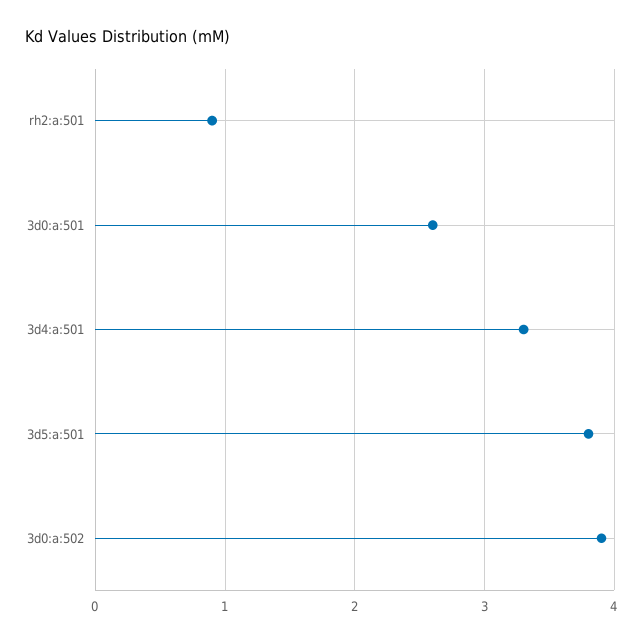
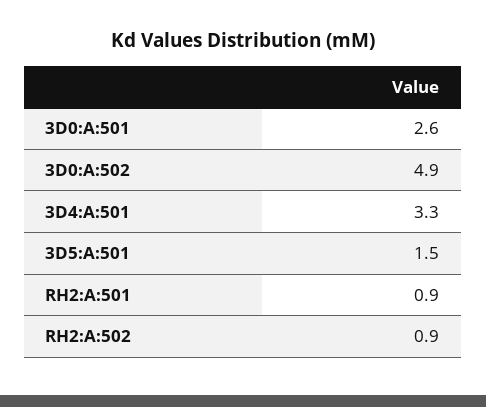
  {
    "rh2:a:501": 0.9,
    "3d0:a:501": 2.6,
    "3d4:a:501": 3.3,
-   "3d5:a:501": 3.8,
+   "3d5:a:501": 1.5,
-   "3d0:a:502": 3.9
+   "3d0:a:502": 4.9,
+   "RH2:A:502": 0.9
  }

